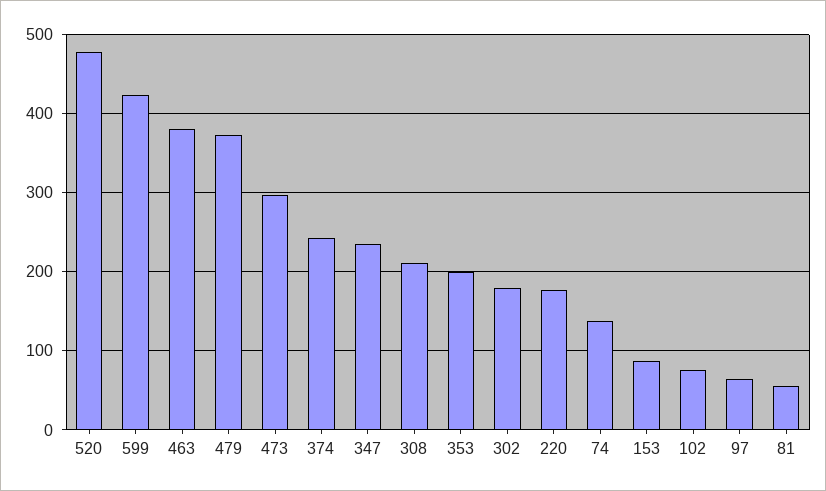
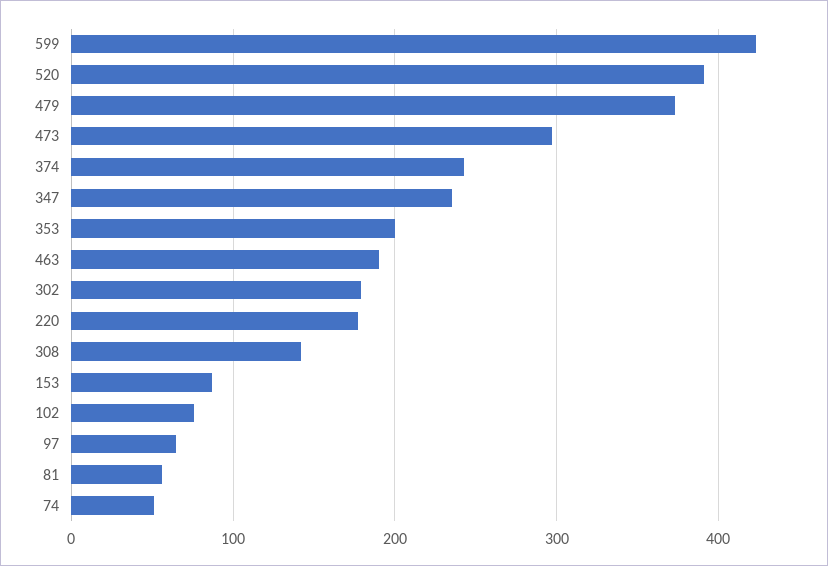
  {
-   "520": 480,
+   "520": 390,
    "599": 420,
-   "463": 380,
+   "463": 190,
    "479": 370,
    "473": 300,
    "374": 240,
    "347": 240,
-   "308": 210,
+   "308": 140,
    "353": 200,
    "302": 180,
    "220": 180,
-   "74": 140,
+   "74": 50,
    "153": 90,
    "102": 80,
    "97": 70,
    "81": 60
  }

